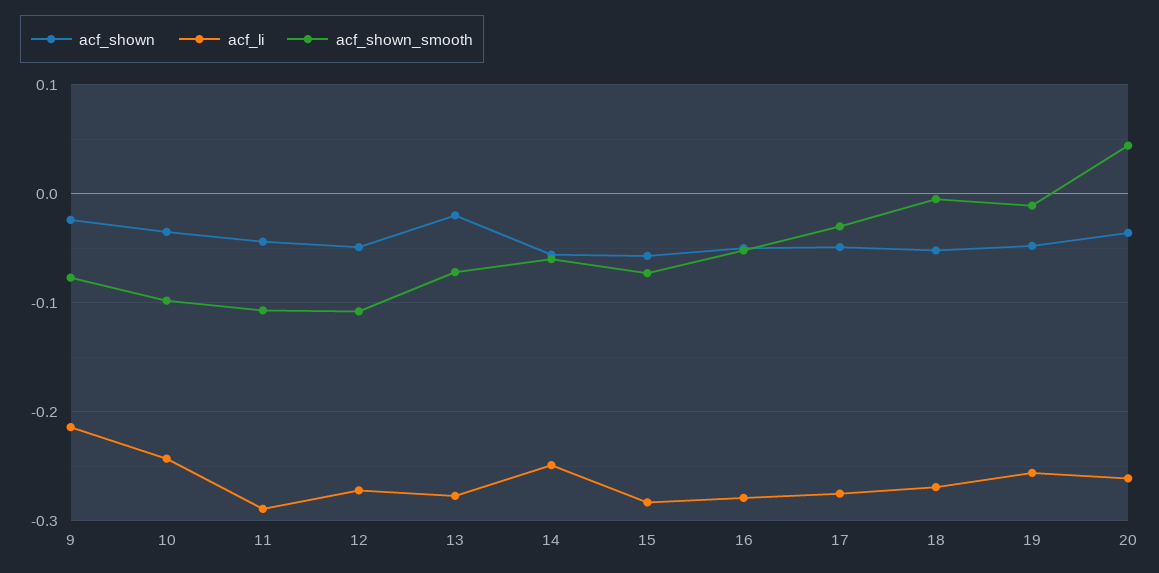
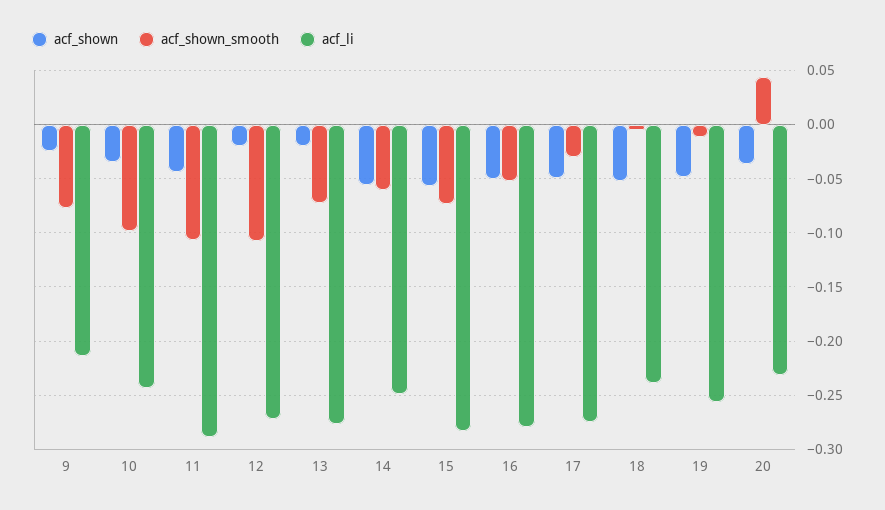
  {
    "acf_shown": {
      "9": -0.02,
      "10": -0.04,
      "11": -0.04,
-     "12": -0.05,
+     "12": -0.02,
      "13": -0.02,
      "14": -0.06,
      "15": -0.06,
      "16": -0.05,
      "17": -0.05,
      "18": -0.05,
      "19": -0.05,
      "20": -0.04
    },
    "acf_li": {
      "9": -0.21,
      "10": -0.24,
      "11": -0.29,
      "12": -0.27,
      "13": -0.28,
      "14": -0.25,
      "15": -0.28,
      "16": -0.28,
      "17": -0.28,
-     "18": -0.27,
+     "18": -0.24,
      "19": -0.26,
-     "20": -0.26
+     "20": -0.23
    },
    "acf_shown_smooth": {
      "9": -0.08,
      "10": -0.1,
      "11": -0.11,
      "12": -0.11,
      "13": -0.07,
      "14": -0.06,
      "15": -0.07,
      "16": -0.05,
      "17": -0.03,
      "18": -0.01,
      "19": -0.01,
      "20": 0.04
    }
  }

